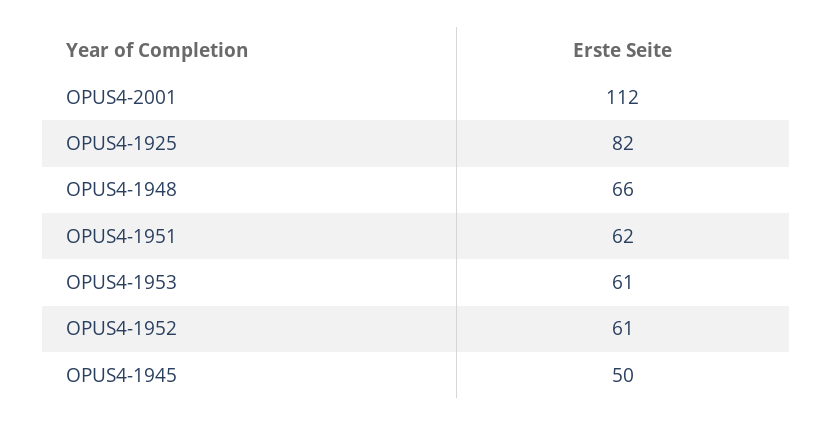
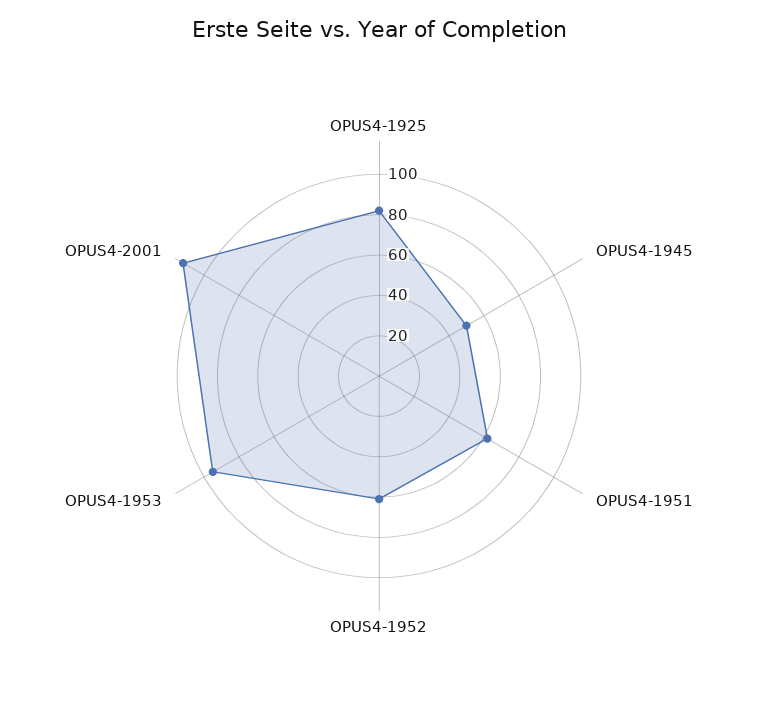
  {
    "OPUS4-2001": 112,
    "OPUS4-1925": 82,
-   "OPUS4-1948": 66,
    "OPUS4-1951": 62,
-   "OPUS4-1953": 61,
+   "OPUS4-1953": 95,
    "OPUS4-1952": 61,
    "OPUS4-1945": 50
  }

